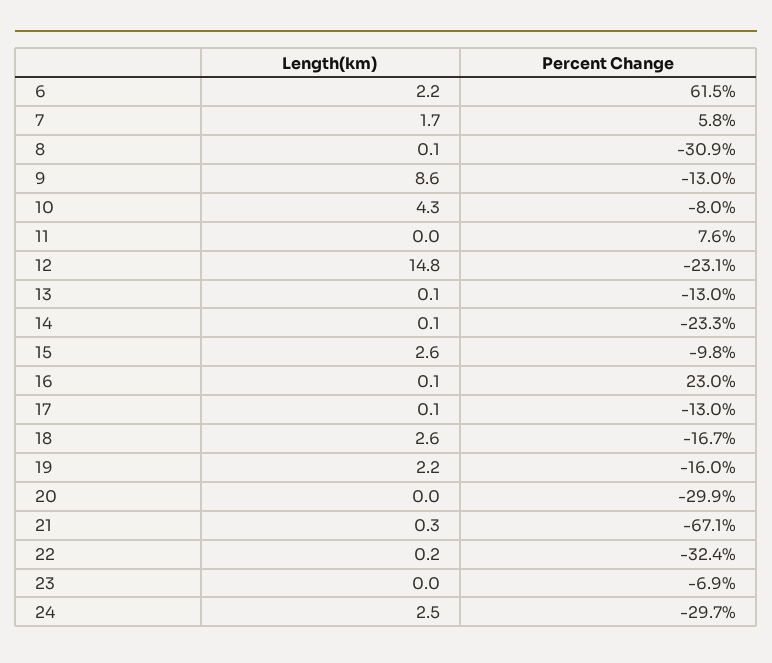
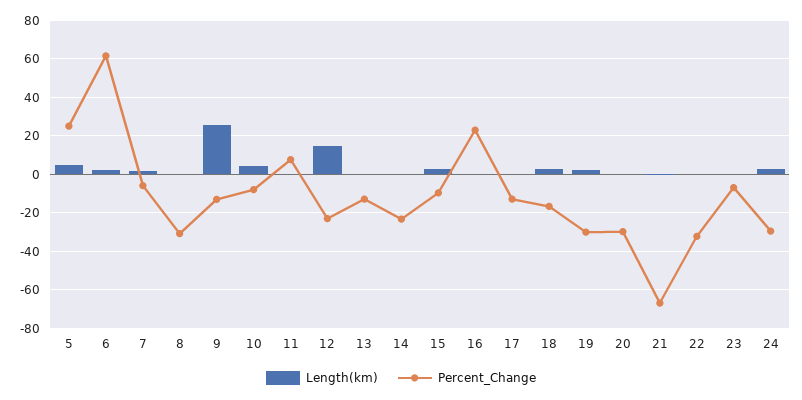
  {
    "Length(km)": {
      "6": 2.2,
      "7": 1.7,
      "8": 0.1,
-     "9": 8.6,
+     "9": 25,
      "10": 4.3,
      "11": 0,
      "12": 14.8,
      "13": 0.1,
      "14": 0.1,
      "15": 2.6,
      "16": 0.1,
      "17": 0.1,
      "18": 2.6,
      "19": 2.2,
      "20": 0,
      "21": 0.3,
      "22": 0.2,
      "23": 0,
-     "24": 2.5
+     "24": 2.5,
+     "5": 5
    },
    "Percent Change": {
      "6": 61.5,
-     "7": 5.8,
+     "7": -5,
      "8": -30.9,
      "9": -13,
      "10": -8,
      "11": 7.6,
      "12": -23.1,
      "13": -13,
      "14": -23.3,
      "15": -9.8,
      "16": 23,
      "17": -13,
      "18": -16.7,
-     "19": -16,
+     "19": -30,
      "20": -29.9,
      "21": -67.1,
      "22": -32.4,
      "23": -6.9,
-     "24": -29.7
+     "24": -29.7,
+     "5": 25
    }
  }

